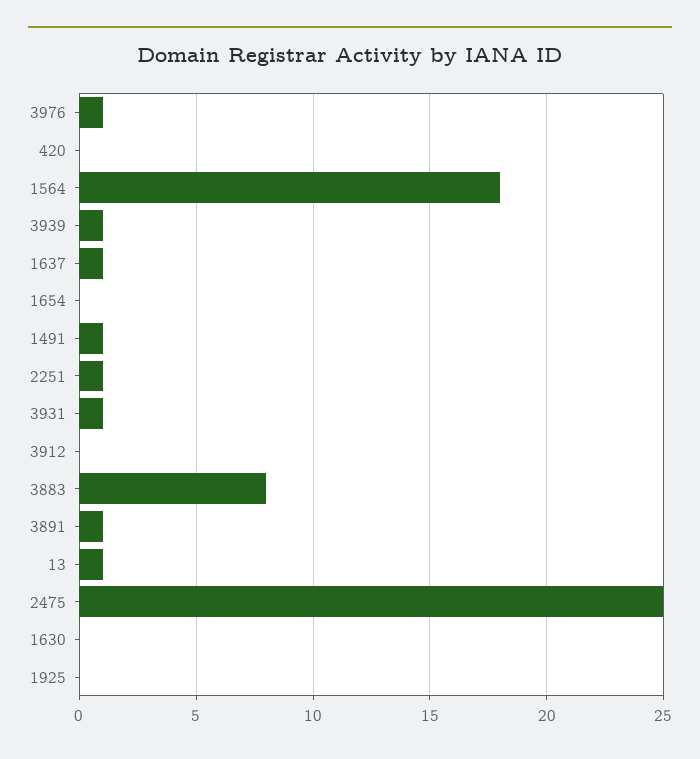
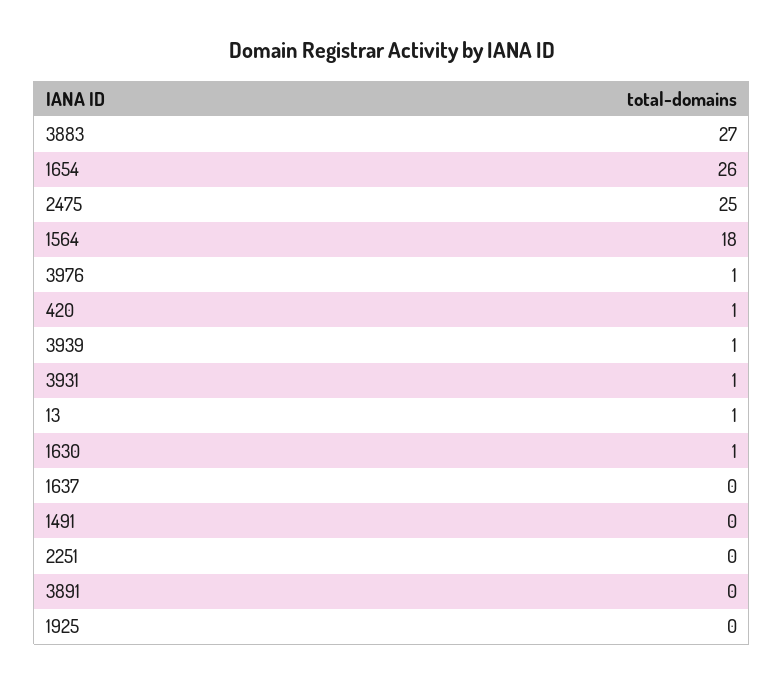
  {
    "3976": 1,
-   "420": 0,
+   "420": 1,
    "1564": 18,
    "3939": 1,
-   "1637": 1,
+   "1637": 0,
-   "1654": 0,
+   "1654": 26,
-   "1491": 1,
+   "1491": 0,
-   "2251": 1,
+   "2251": 0,
    "3931": 1,
-   "3912": 0,
-   "3883": 8,
+   "3883": 27,
-   "3891": 1,
+   "3891": 0,
    "13": 1,
    "2475": 25,
-   "1630": 0,
+   "1630": 1,
    "1925": 0
  }

